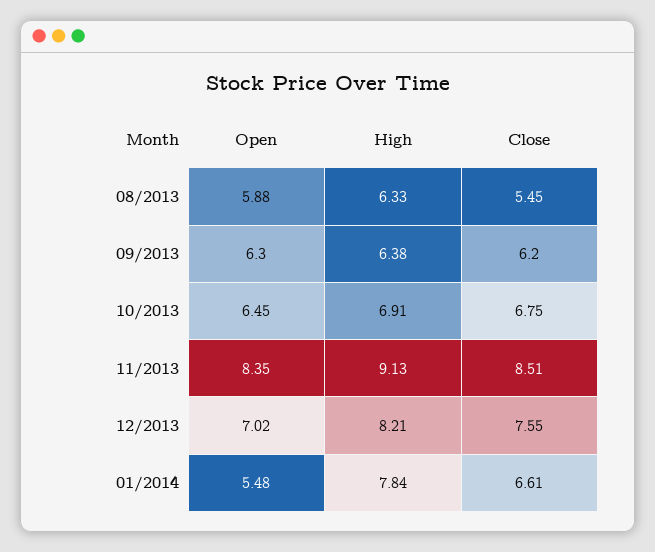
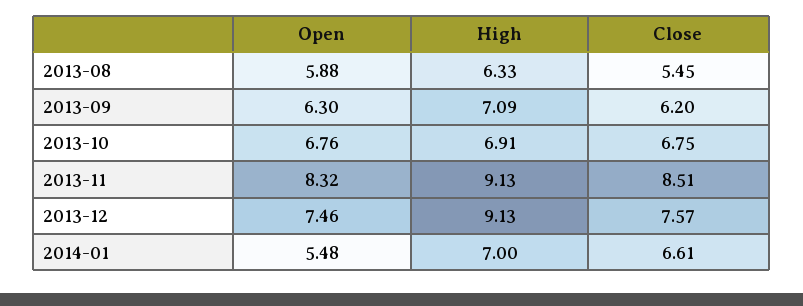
  {
    "Open": {
      "08/2013": 5.88,
      "09/2013": 6.3,
-     "10/2013": 6.45,
+     "10/2013": 6.76,
-     "11/2013": 8.35,
+     "11/2013": 8.32,
-     "12/2013": 7.02,
+     "12/2013": 7.46,
      "01/2014": 5.48
    },
    "High": {
      "08/2013": 6.33,
-     "09/2013": 6.38,
+     "09/2013": 7.09,
      "10/2013": 6.91,
      "11/2013": 9.13,
-     "12/2013": 8.21,
+     "12/2013": 9.13,
-     "01/2014": 7.84
+     "01/2014": 7
    },
    "Close": {
      "08/2013": 5.45,
      "09/2013": 6.2,
      "10/2013": 6.75,
      "11/2013": 8.51,
-     "12/2013": 7.55,
+     "12/2013": 7.57,
      "01/2014": 6.61
    }
  }

